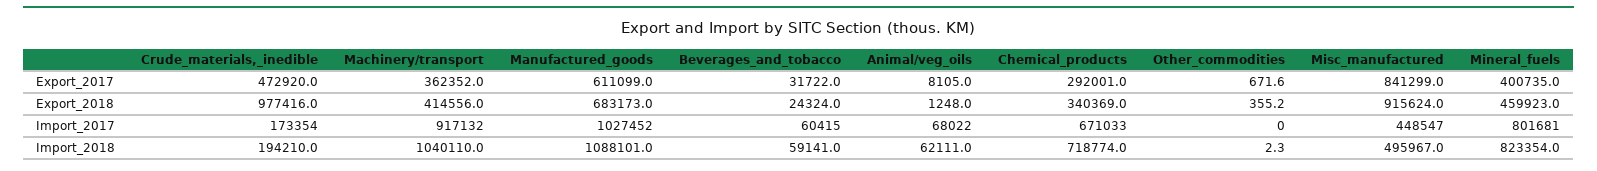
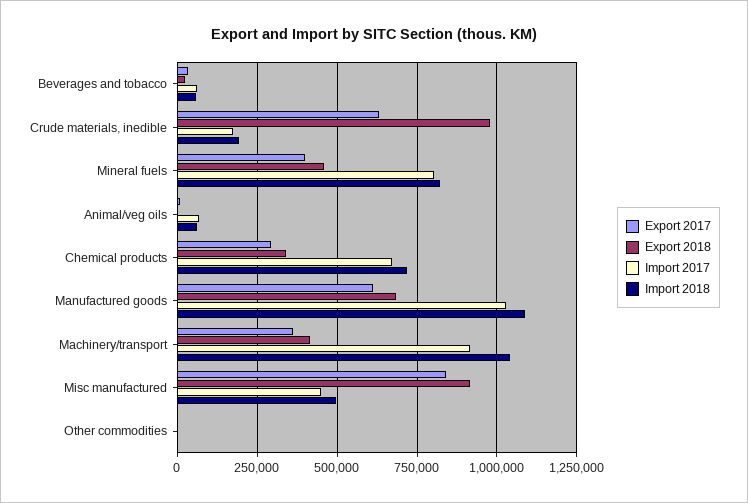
  {
    "Export_2017": {
-     "Crude_materials,_inedible": 472920,
+     "Crude_materials,_inedible": 625000,
      "Machinery/transport": 362352,
      "Manufactured_goods": 611099,
      "Beverages_and_tobacco": 31722,
      "Animal/veg_oils": 8105,
      "Chemical_products": 292001,
      "Other_commodities": 671.6,
      "Misc_manufactured": 841299,
      "Mineral_fuels": 400735
    },
    "Export_2018": {
      "Crude_materials,_inedible": 977416,
      "Machinery/transport": 414556,
      "Manufactured_goods": 683173,
      "Beverages_and_tobacco": 24324,
      "Animal/veg_oils": 1248,
      "Chemical_products": 340369,
      "Other_commodities": 355.2,
      "Misc_manufactured": 915624,
      "Mineral_fuels": 459923
    },
    "Import_2017": {
      "Crude_materials,_inedible": 173354,
      "Machinery/transport": 917132,
      "Manufactured_goods": 1027452,
      "Beverages_and_tobacco": 60415,
      "Animal/veg_oils": 68022,
      "Chemical_products": 671033,
      "Other_commodities": 0,
      "Misc_manufactured": 448547,
      "Mineral_fuels": 801681
    },
    "Import_2018": {
      "Crude_materials,_inedible": 194210,
      "Machinery/transport": 1040110,
      "Manufactured_goods": 1088101,
      "Beverages_and_tobacco": 59141,
      "Animal/veg_oils": 62111,
      "Chemical_products": 718774,
      "Other_commodities": 2.3,
      "Misc_manufactured": 495967,
      "Mineral_fuels": 823354
    }
  }

